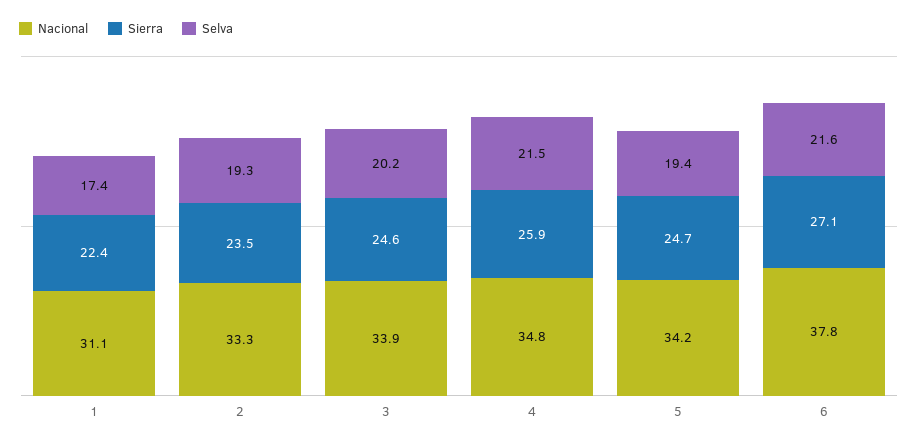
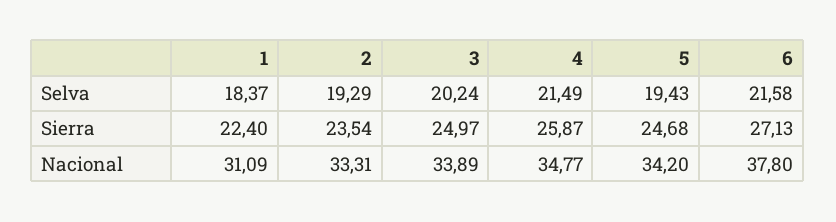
  {
    "Nacional": {
      "1": 31.09,
      "2": 33.31,
      "3": 33.89,
      "4": 34.77,
      "5": 34.2,
      "6": 37.8
    },
    "Sierra": {
      "1": 22.4,
      "2": 23.54,
-     "3": 24.6,
+     "3": 24.97,
      "4": 25.87,
      "5": 24.68,
      "6": 27.13
    },
    "Selva": {
-     "1": 17.4,
+     "1": 18.37,
      "2": 19.29,
      "3": 20.24,
      "4": 21.49,
      "5": 19.43,
      "6": 21.58
    }
  }

